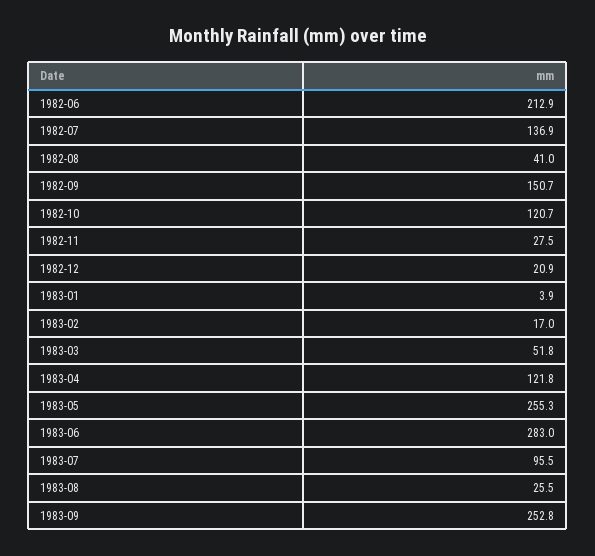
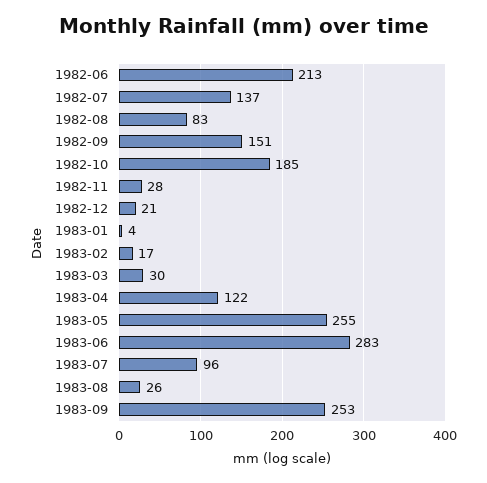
  {
    "1982-06": 212.9,
    "1982-07": 136.9,
-   "1982-08": 41,
+   "1982-08": 83,
    "1982-09": 150.7,
-   "1982-10": 120.7,
+   "1982-10": 185,
    "1982-11": 27.5,
    "1982-12": 20.9,
    "1983-01": 3.9,
    "1983-02": 17,
-   "1983-03": 51.8,
+   "1983-03": 30,
    "1983-04": 121.8,
    "1983-05": 255.3,
    "1983-06": 283,
    "1983-07": 95.5,
    "1983-08": 25.5,
    "1983-09": 252.8
  }

